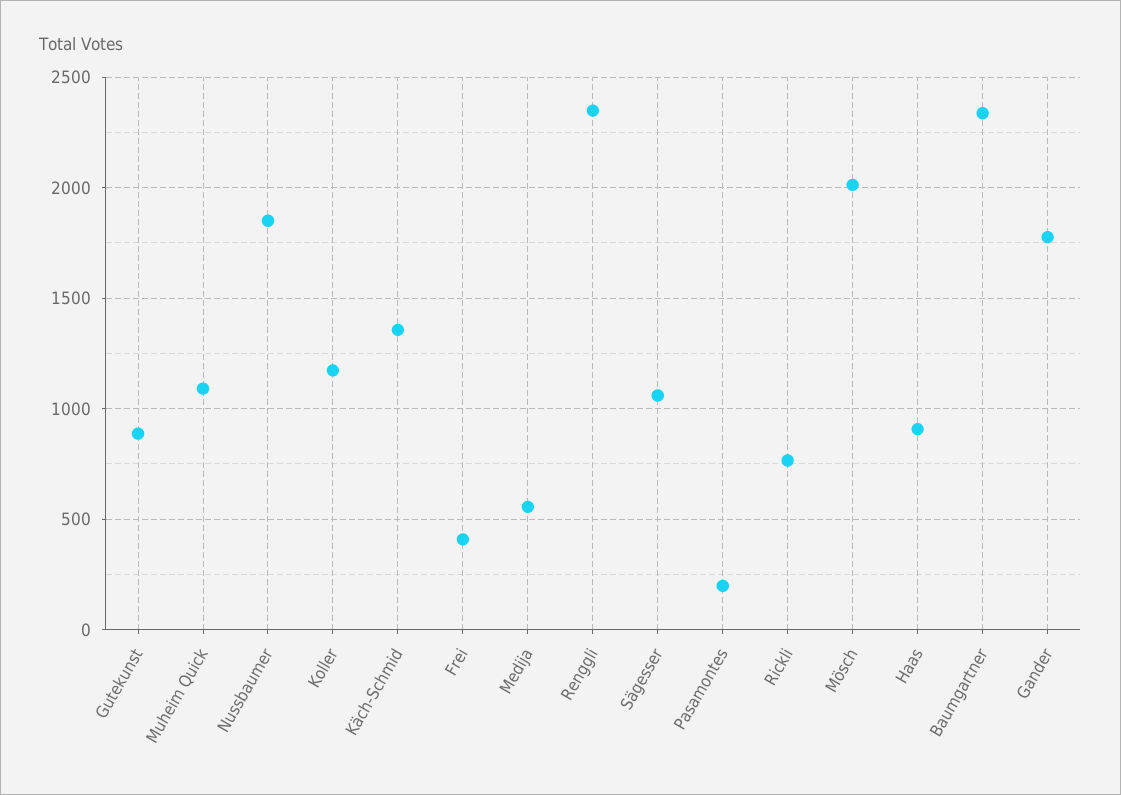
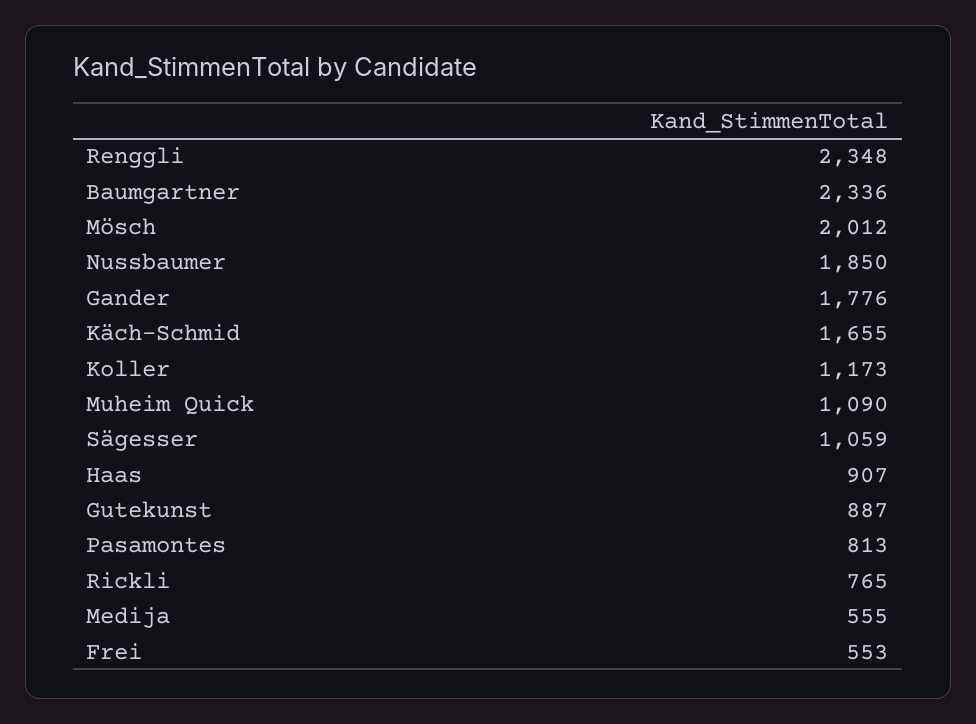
  {
    "Gutekunst": 887,
    "Muheim Quick": 1090,
    "Nussbaumer": 1850,
    "Koller": 1173,
-   "Käch-Schmid": 1350,
+   "Käch-Schmid": 1655,
-   "Frei": 400,
+   "Frei": 553,
    "Medija": 555,
    "Renggli": 2348,
    "Sägesser": 1059,
-   "Pasamontes": 200,
+   "Pasamontes": 813,
    "Rickli": 765,
    "Mösch": 2012,
    "Haas": 907,
    "Baumgartner": 2336,
    "Gander": 1776
  }

